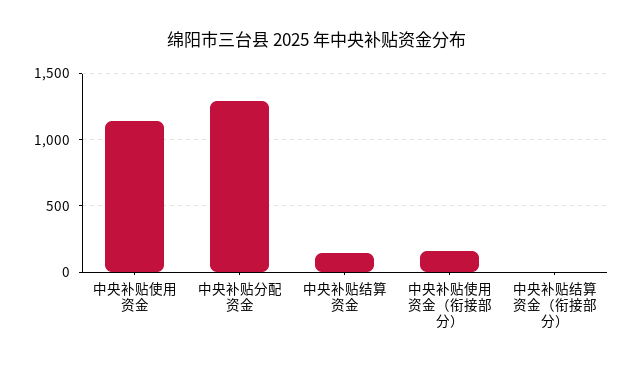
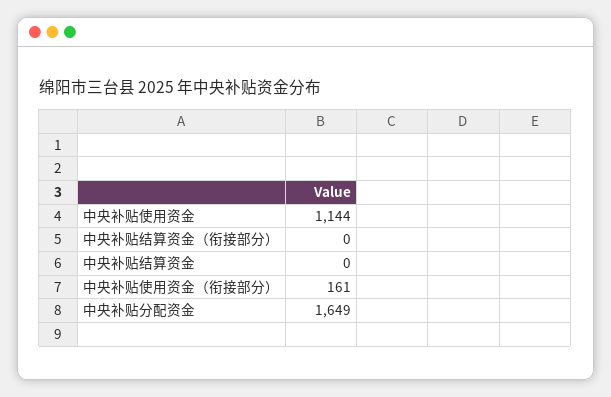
  {
    "中央补贴使用资金": 1144,
-   "中央补贴分配资金": 1300,
+   "中央补贴分配资金": 1649,
-   "中央补贴结算资金": 150,
+   "中央补贴结算资金": 0,
    "中央补贴使用资金（衔接部分）": 161,
    "中央补贴结算资金（衔接部分）": 0
  }

